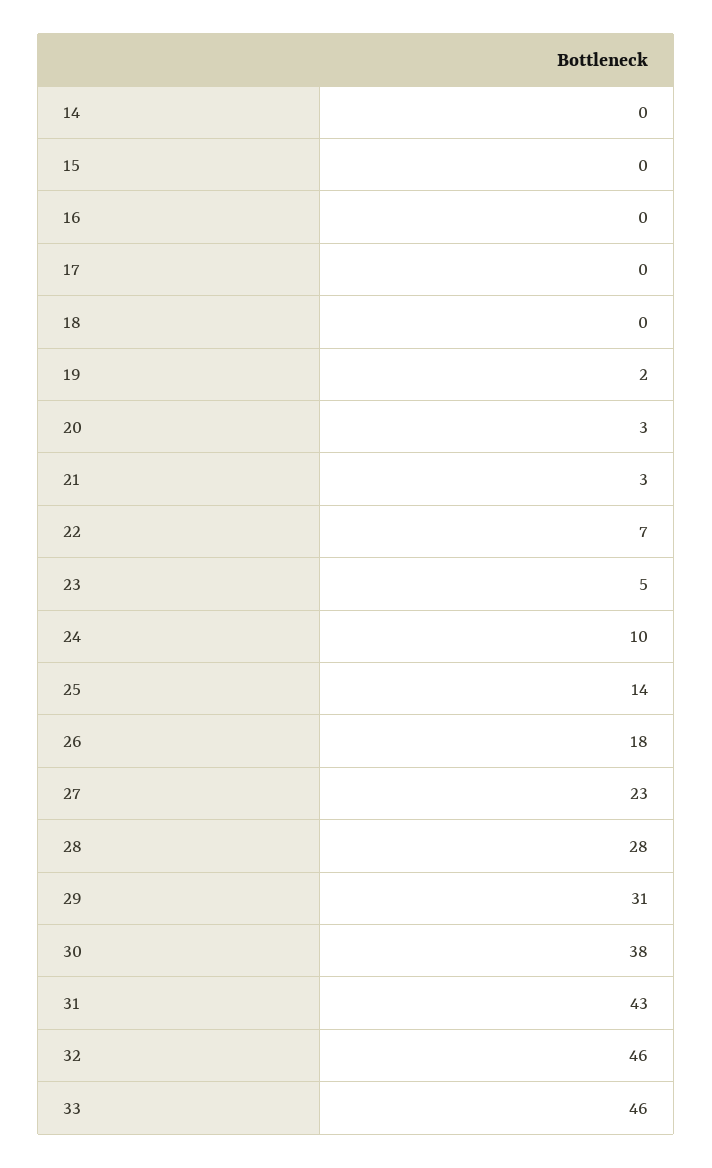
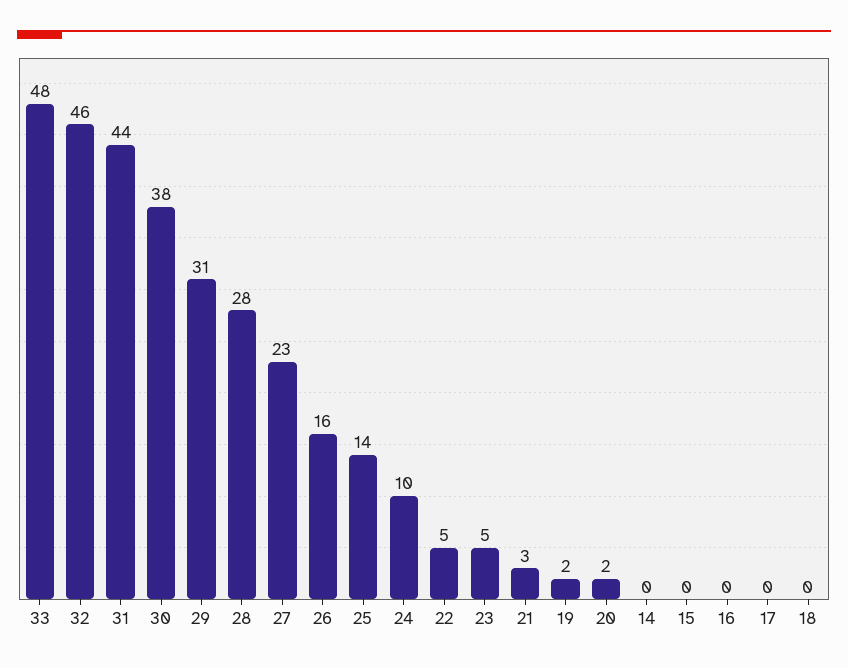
  {
    "14": 0,
    "15": 0,
    "16": 0,
    "17": 0,
    "18": 0,
    "19": 2,
-   "20": 3,
+   "20": 2,
    "21": 3,
-   "22": 7,
+   "22": 5,
    "23": 5,
    "24": 10,
    "25": 14,
-   "26": 18,
+   "26": 16,
    "27": 23,
    "28": 28,
    "29": 31,
    "30": 38,
-   "31": 43,
+   "31": 44,
    "32": 46,
-   "33": 46
+   "33": 48
  }

